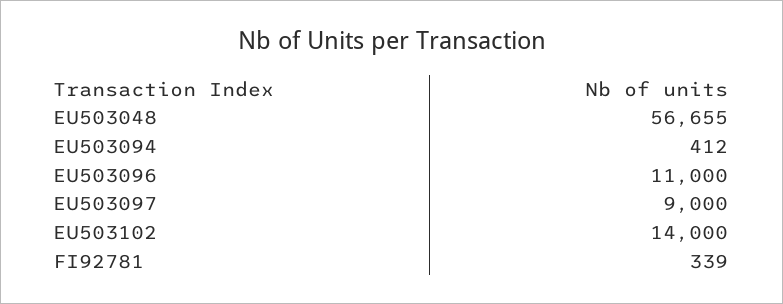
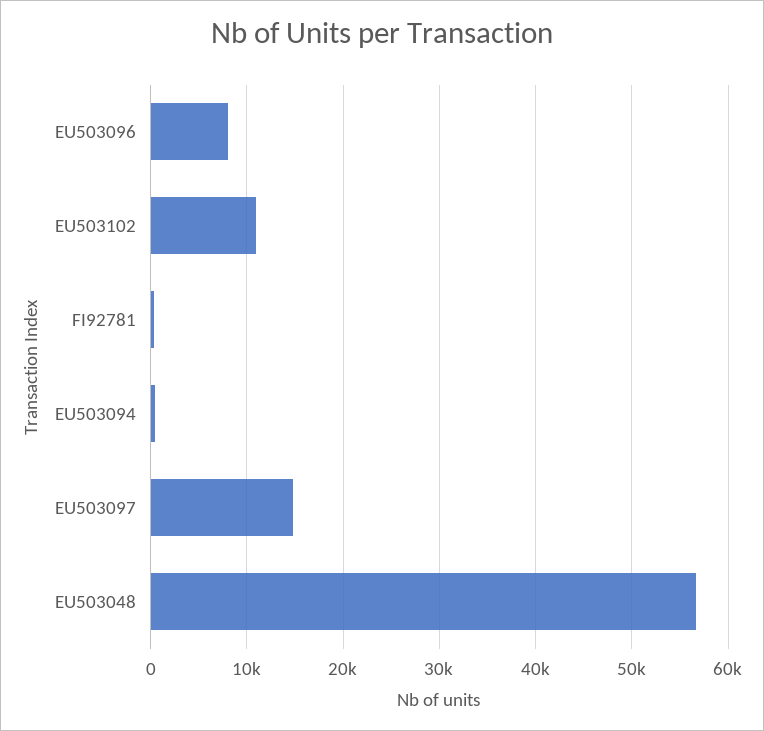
  {
    "EU503048": 56655,
    "EU503094": 412,
-   "EU503096": 11000,
+   "EU503096": 8000,
-   "EU503097": 9000,
+   "EU503097": 15000,
-   "EU503102": 14000,
+   "EU503102": 11000,
    "FI92781": 339
  }

